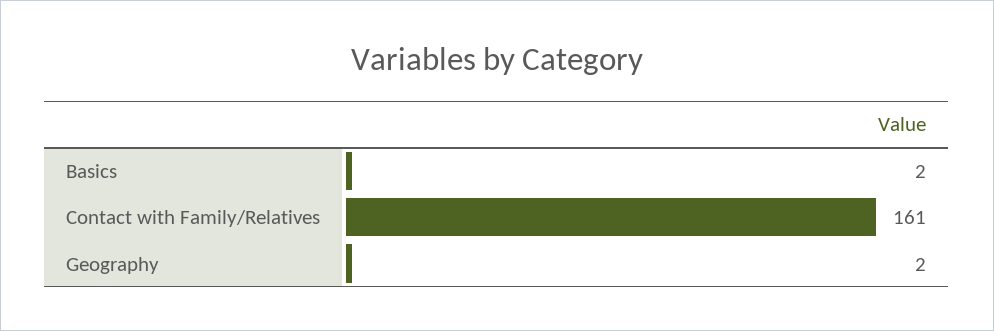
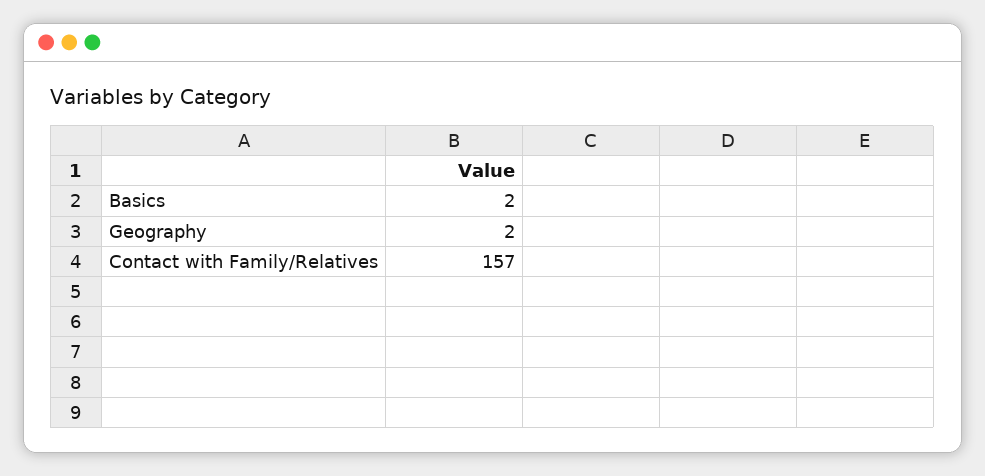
  {
    "Basics": 2,
-   "Contact with Family/Relatives": 161,
+   "Contact with Family/Relatives": 157,
    "Geography": 2
  }

